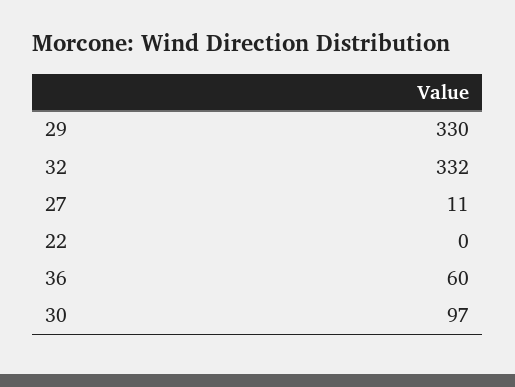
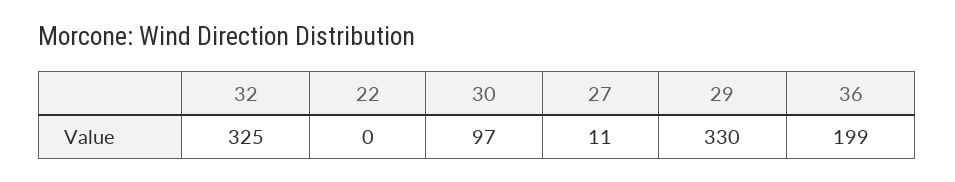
  {
    "29": 330,
-   "32": 332,
+   "32": 325,
    "27": 11,
    "22": 0,
-   "36": 60,
+   "36": 199,
    "30": 97
  }

